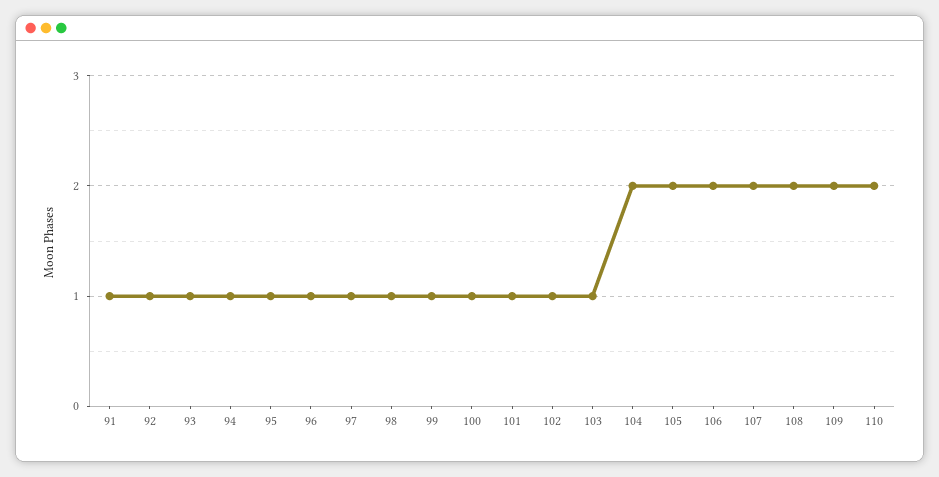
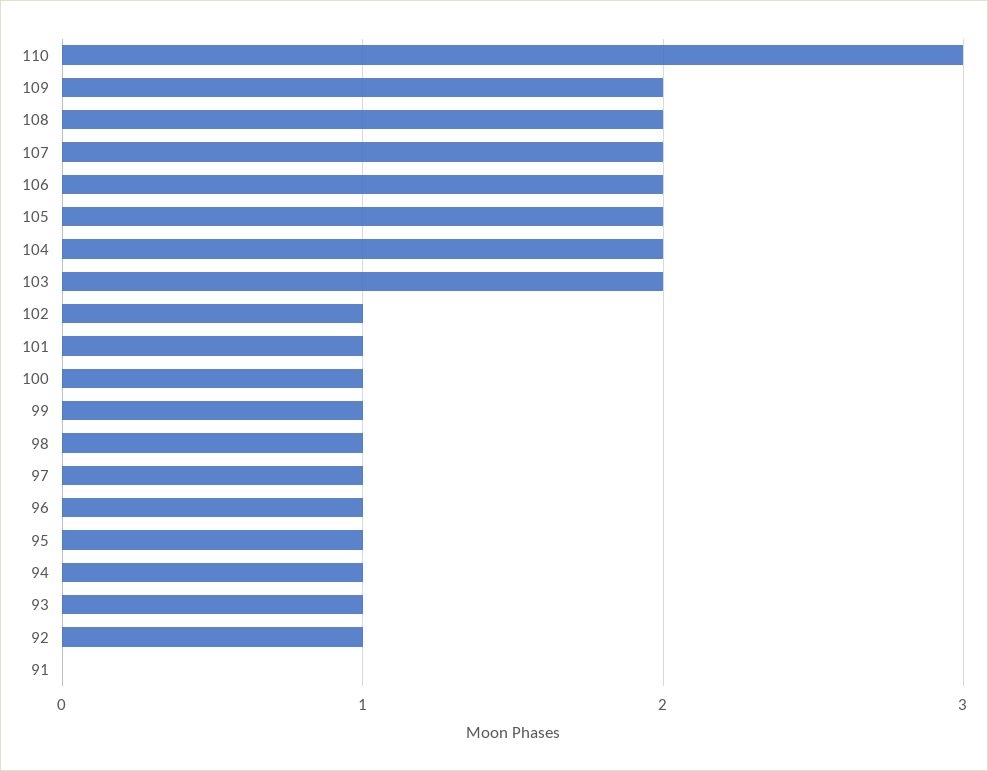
  {
-   "91": 1,
+   "91": 0,
    "92": 1,
    "93": 1,
    "94": 1,
    "95": 1,
    "96": 1,
    "97": 1,
    "98": 1,
    "99": 1,
    "100": 1,
    "101": 1,
    "102": 1,
-   "103": 1,
+   "103": 2,
    "104": 2,
    "105": 2,
    "106": 2,
    "107": 2,
    "108": 2,
    "109": 2,
-   "110": 2
+   "110": 3
  }

